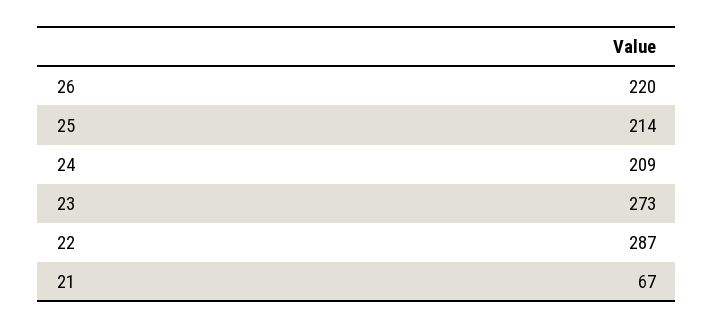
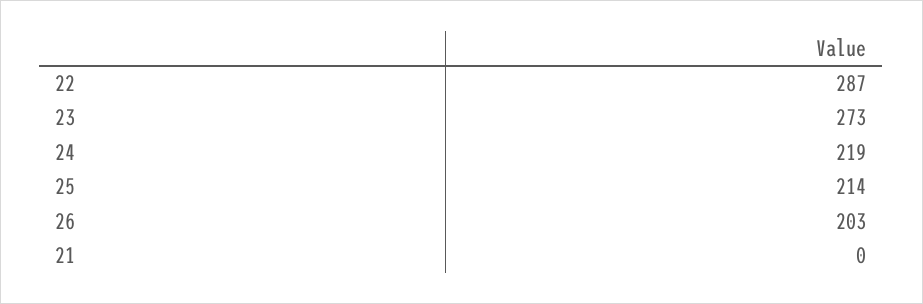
  {
-   "26": 220,
+   "26": 203,
    "25": 214,
-   "24": 209,
+   "24": 219,
    "23": 273,
    "22": 287,
-   "21": 67
+   "21": 0
  }

